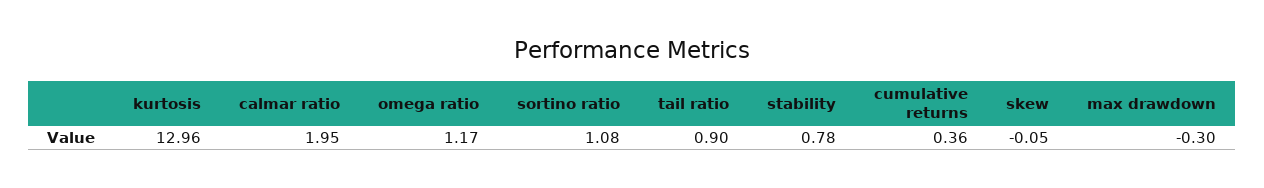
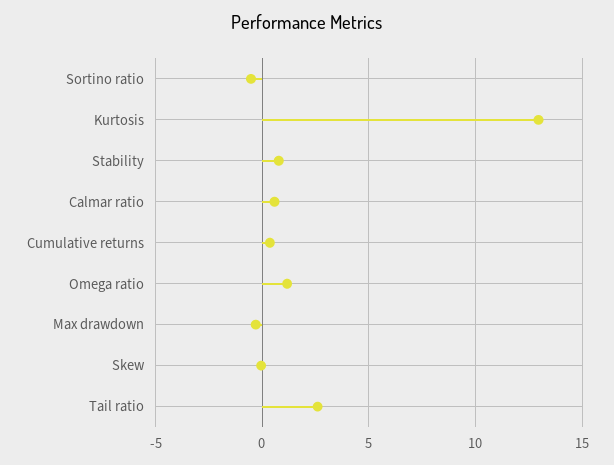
  {
    "kurtosis": 12.96,
-   "calmar ratio": 1.95,
+   "calmar ratio": 0.5,
    "omega ratio": 1.17,
-   "sortino ratio": 1.08,
+   "sortino ratio": -0.5,
-   "tail ratio": 0.9,
+   "tail ratio": 2.5,
    "stability": 0.78,
    "cumulative returns": 0.36,
    "skew": -0.05,
    "max drawdown": -0.3
  }

